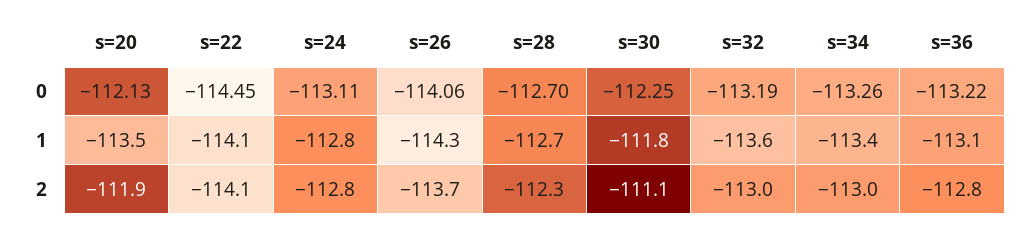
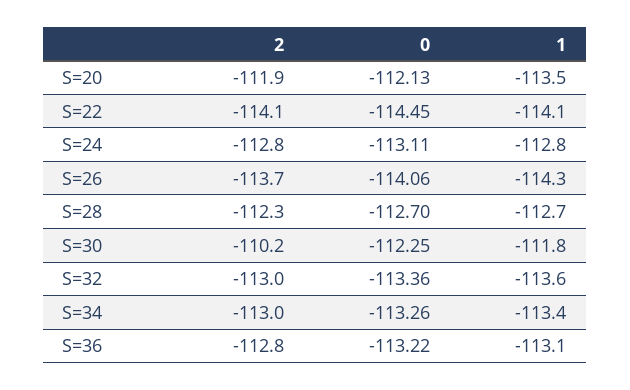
  {
    "s=20": {
      "0": -112.13,
      "1": -113.5,
      "2": -111.9
    },
    "s=22": {
      "0": -114.45,
      "1": -114.1,
      "2": -114.1
    },
    "s=24": {
      "0": -113.11,
      "1": -112.8,
      "2": -112.8
    },
    "s=26": {
      "0": -114.06,
      "1": -114.3,
      "2": -113.7
    },
    "s=28": {
      "0": -112.7,
      "1": -112.7,
      "2": -112.3
    },
    "s=30": {
      "0": -112.25,
      "1": -111.8,
-     "2": -111.1
+     "2": -110.2
    },
    "s=32": {
-     "0": -113.19,
+     "0": -113.36,
      "1": -113.6,
      "2": -113
    },
    "s=34": {
      "0": -113.26,
      "1": -113.4,
      "2": -113
    },
    "s=36": {
      "0": -113.22,
      "1": -113.1,
      "2": -112.8
    }
  }

